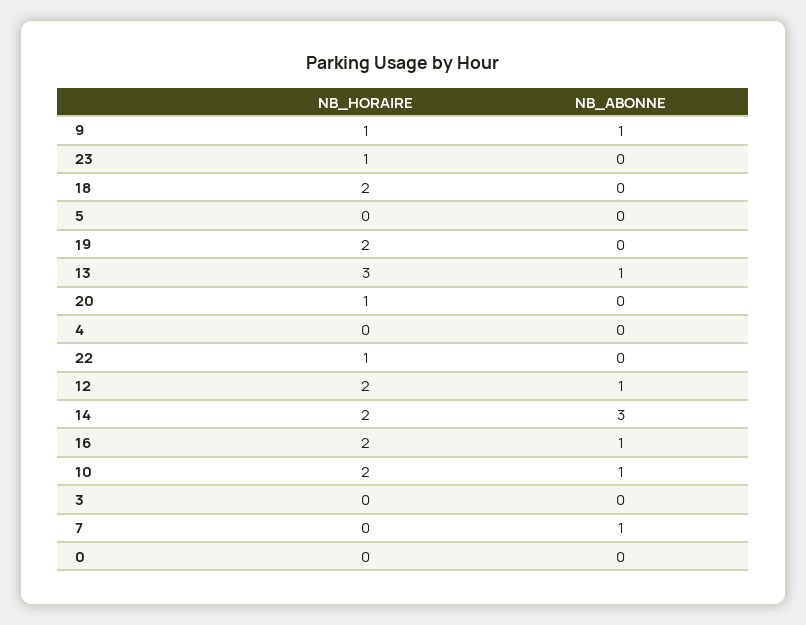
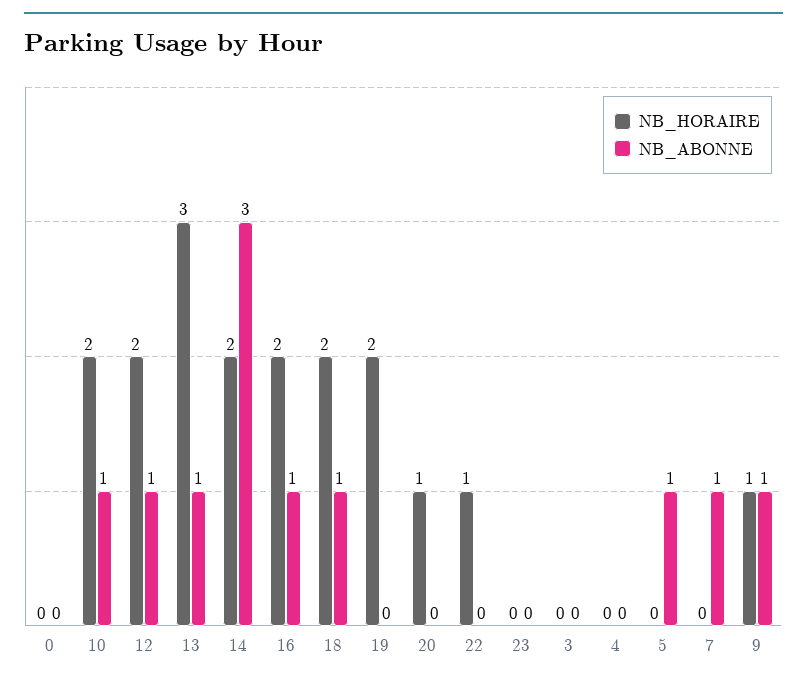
  {
    "NB_HORAIRE": {
      "9": 1,
-     "23": 1,
+     "23": 0,
      "18": 2,
      "5": 0,
      "19": 2,
      "13": 3,
      "20": 1,
      "4": 0,
      "22": 1,
      "12": 2,
      "14": 2,
      "16": 2,
      "10": 2,
      "3": 0,
      "7": 0,
      "0": 0
    },
    "NB_ABONNE": {
      "9": 1,
      "23": 0,
-     "18": 0,
+     "18": 1,
-     "5": 0,
+     "5": 1,
      "19": 0,
      "13": 1,
      "20": 0,
      "4": 0,
      "22": 0,
      "12": 1,
      "14": 3,
      "16": 1,
      "10": 1,
      "3": 0,
      "7": 1,
      "0": 0
    }
  }

